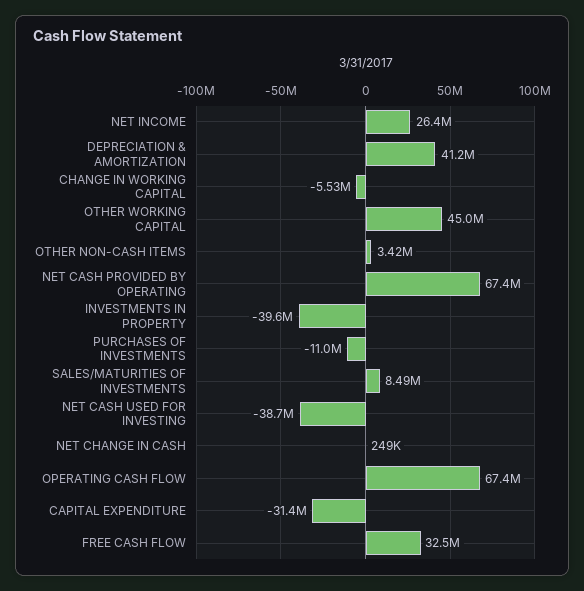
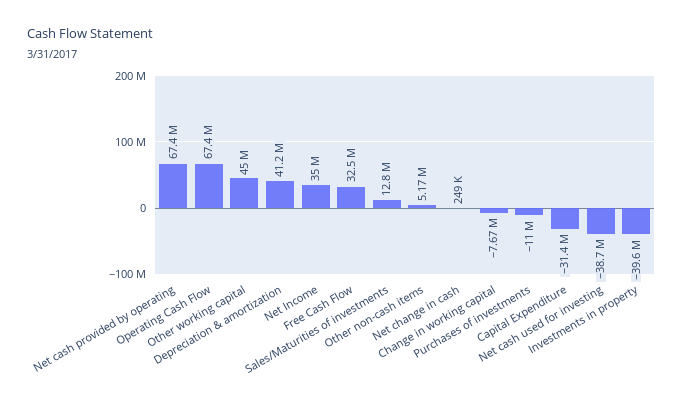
  {
-   "NET INCOME": 26400000,
+   "NET INCOME": 35000000,
    "DEPRECIATION & AMORTIZATION": 41200000,
-   "CHANGE IN WORKING CAPITAL": -5530000,
+   "CHANGE IN WORKING CAPITAL": -7670000,
    "OTHER WORKING CAPITAL": 45000000,
-   "OTHER NON-CASH ITEMS": 3420000,
+   "OTHER NON-CASH ITEMS": 5170000,
    "NET CASH PROVIDED BY OPERATING": 67400000,
    "INVESTMENTS IN PROPERTY": -39600000,
    "PURCHASES OF INVESTMENTS": -11000000,
-   "SALES/MATURITIES OF INVESTMENTS": 8490000,
+   "SALES/MATURITIES OF INVESTMENTS": 12800000,
    "NET CASH USED FOR INVESTING": -38700000,
    "NET CHANGE IN CASH": 249000,
    "OPERATING CASH FLOW": 67400000,
    "CAPITAL EXPENDITURE": -31400000,
    "FREE CASH FLOW": 32500000
  }

